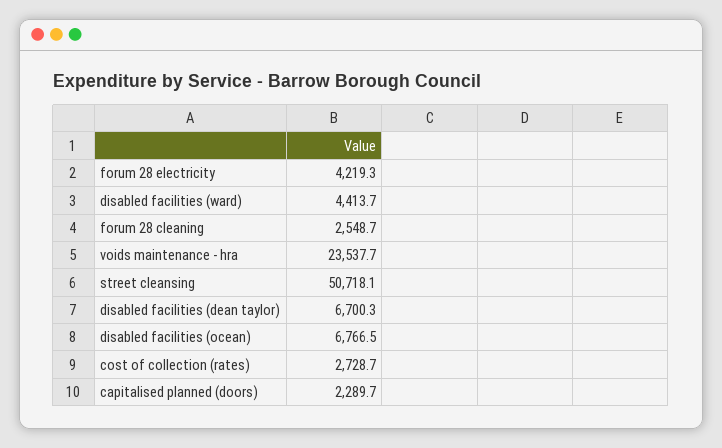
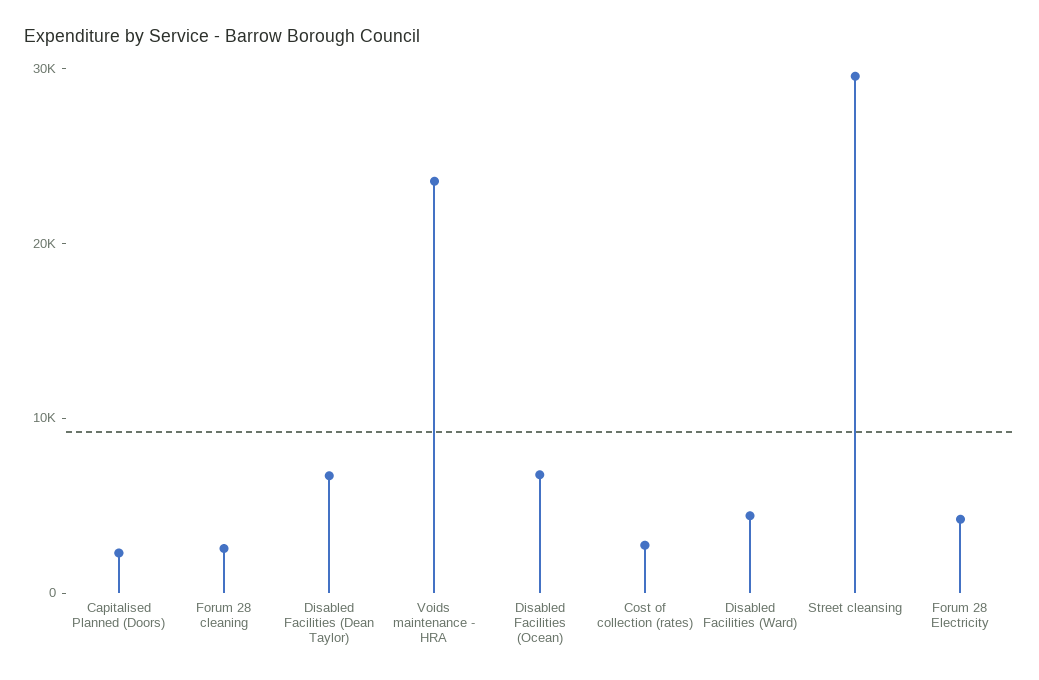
  {
    "forum 28 electricity": 4219.3,
    "disabled facilities (ward)": 4413.7,
    "forum 28 cleaning": 2548.7,
    "voids maintenance - hra": 23537.7,
-   "street cleansing": 50718.1,
+   "street cleansing": 30000,
    "disabled facilities (dean taylor)": 6700.3,
    "disabled facilities (ocean)": 6766.5,
    "cost of collection (rates)": 2728.7,
    "capitalised planned (doors)": 2289.7
  }

